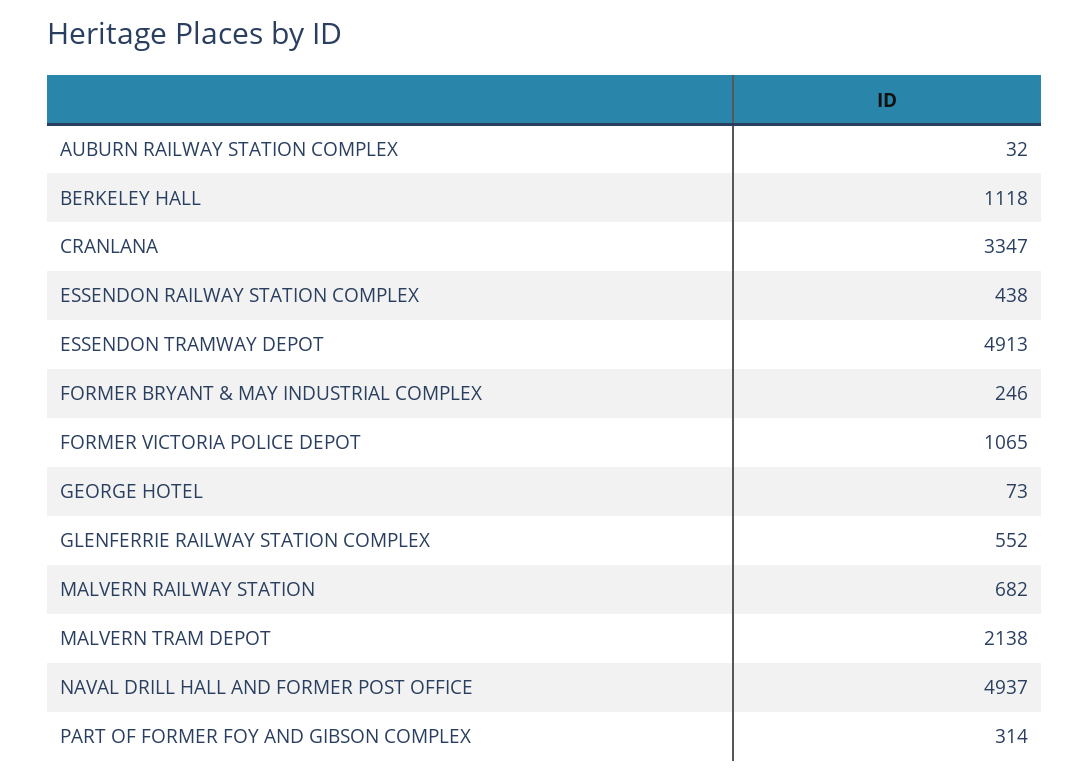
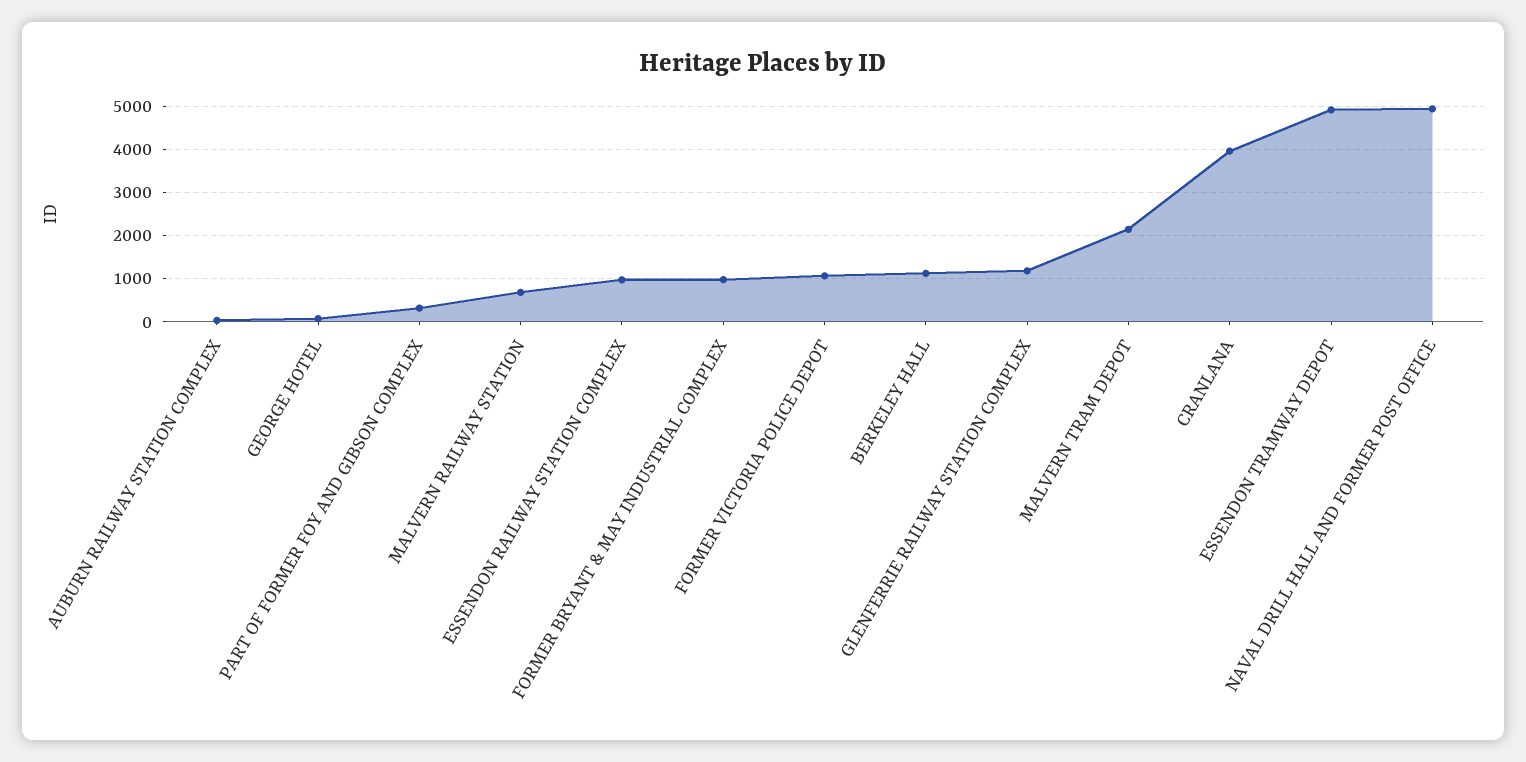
  {
    "AUBURN RAILWAY STATION COMPLEX": 32,
    "BERKELEY HALL": 1118,
-   "CRANLANA": 3347,
+   "CRANLANA": 4000,
-   "ESSENDON RAILWAY STATION COMPLEX": 438,
+   "ESSENDON RAILWAY STATION COMPLEX": 1000,
    "ESSENDON TRAMWAY DEPOT": 4913,
-   "FORMER BRYANT & MAY INDUSTRIAL COMPLEX": 246,
+   "FORMER BRYANT & MAY INDUSTRIAL COMPLEX": 1000,
    "FORMER VICTORIA POLICE DEPOT": 1065,
    "GEORGE HOTEL": 73,
-   "GLENFERRIE RAILWAY STATION COMPLEX": 552,
+   "GLENFERRIE RAILWAY STATION COMPLEX": 1200,
    "MALVERN RAILWAY STATION": 682,
    "MALVERN TRAM DEPOT": 2138,
    "NAVAL DRILL HALL AND FORMER POST OFFICE": 4937,
    "PART OF FORMER FOY AND GIBSON COMPLEX": 314
  }

